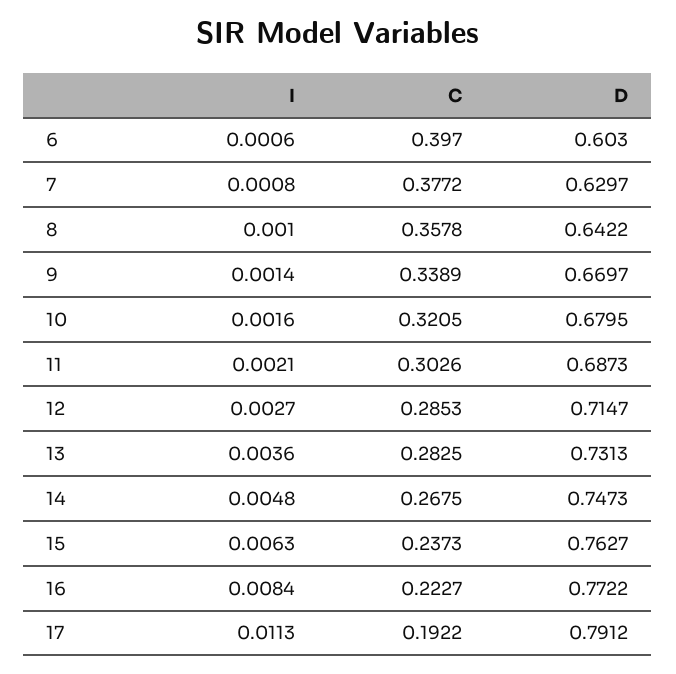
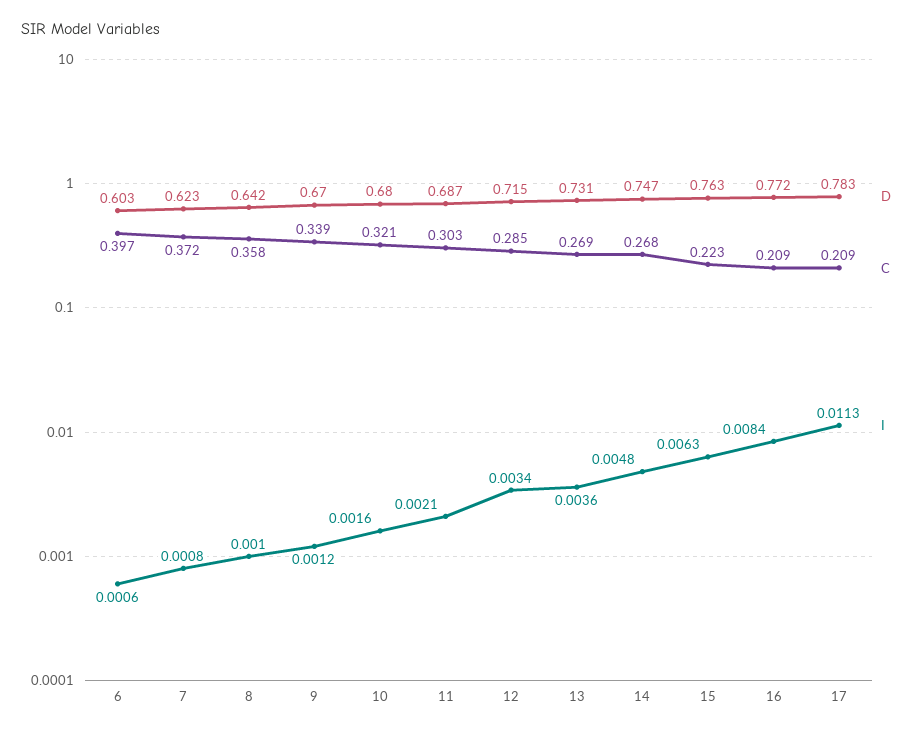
  {
    "I": {
      "6": 0.0006,
      "7": 0.0008,
      "8": 0.001,
-     "9": 0.0014,
+     "9": 0.0012,
      "10": 0.0016,
      "11": 0.0021,
-     "12": 0.0027,
+     "12": 0.0034,
      "13": 0.0036,
      "14": 0.0048,
      "15": 0.0063,
      "16": 0.0084,
      "17": 0.0113
    },
    "C": {
      "6": 0.397,
-     "7": 0.3772,
+     "7": 0.372,
      "8": 0.3578,
      "9": 0.3389,
      "10": 0.3205,
      "11": 0.3026,
      "12": 0.2853,
-     "13": 0.2825,
+     "13": 0.269,
      "14": 0.2675,
-     "15": 0.2373,
+     "15": 0.223,
-     "16": 0.2227,
+     "16": 0.209,
-     "17": 0.1922
+     "17": 0.209
    },
    "D": {
      "6": 0.603,
-     "7": 0.6297,
+     "7": 0.623,
      "8": 0.6422,
      "9": 0.6697,
      "10": 0.6795,
      "11": 0.6873,
      "12": 0.7147,
      "13": 0.7313,
      "14": 0.7473,
      "15": 0.7627,
      "16": 0.7722,
-     "17": 0.7912
+     "17": 0.783
    }
  }

